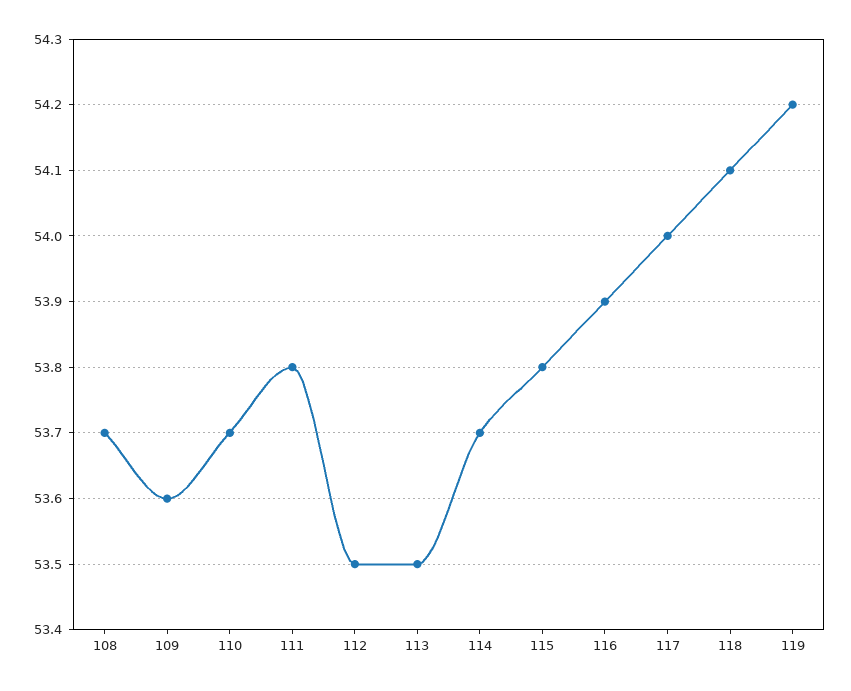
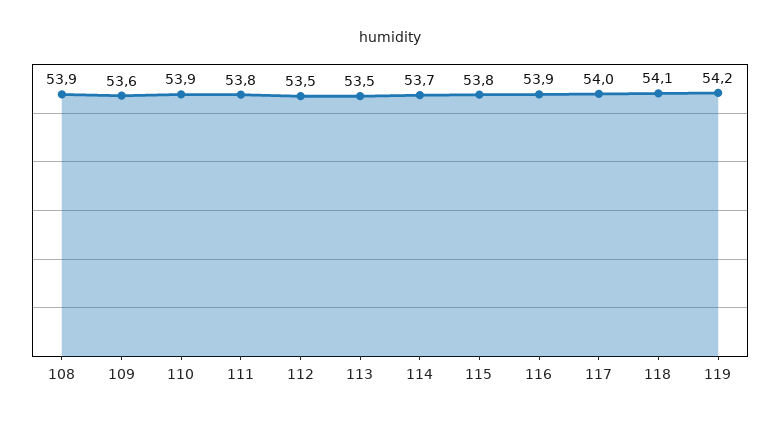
  {
-   "108": 53.7,
+   "108": 53.9,
    "109": 53.6,
-   "110": 53.7,
+   "110": 53.9,
    "111": 53.8,
    "112": 53.5,
    "113": 53.5,
    "114": 53.7,
    "115": 53.8,
    "116": 53.9,
    "117": 54,
    "118": 54.1,
    "119": 54.2
  }

